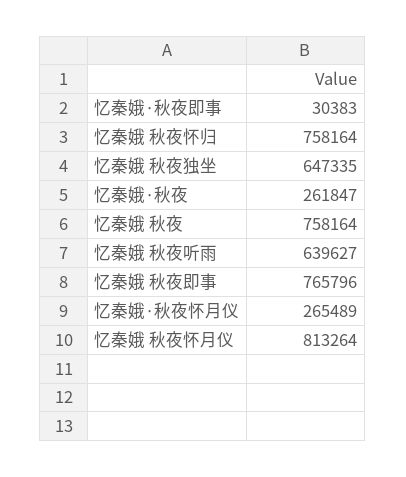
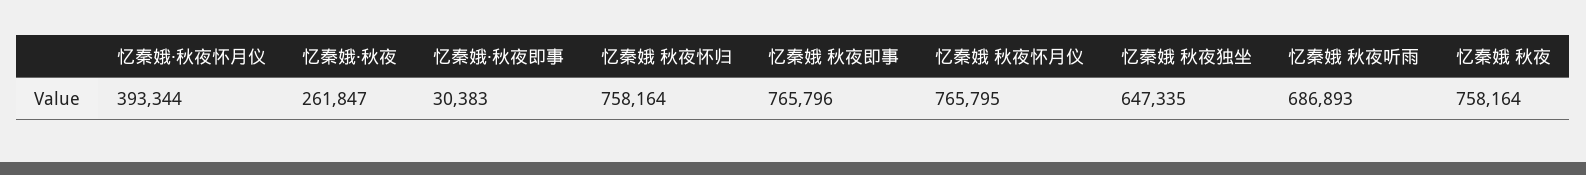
  {
    "忆秦娥·秋夜即事": 30383,
    "忆秦娥 秋夜怀归": 758164,
    "忆秦娥 秋夜独坐": 647335,
    "忆秦娥·秋夜": 261847,
    "忆秦娥 秋夜": 758164,
-   "忆秦娥 秋夜听雨": 639627,
+   "忆秦娥 秋夜听雨": 686893,
    "忆秦娥 秋夜即事": 765796,
-   "忆秦娥·秋夜怀月仪": 265489,
+   "忆秦娥·秋夜怀月仪": 393344,
-   "忆秦娥 秋夜怀月仪": 813264
+   "忆秦娥 秋夜怀月仪": 765795
  }

